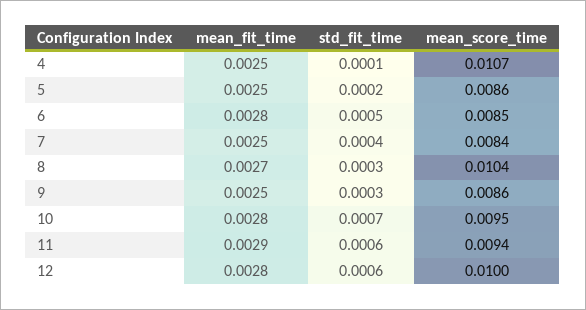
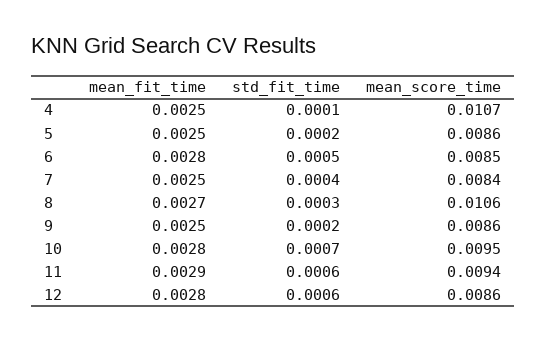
  {
    "mean_fit_time": {
      "4": 0.0025,
      "5": 0.0025,
      "6": 0.0028,
      "7": 0.0025,
      "8": 0.0027,
      "9": 0.0025,
      "10": 0.0028,
      "11": 0.0029,
      "12": 0.0028
    },
    "std_fit_time": {
      "4": 0.0001,
      "5": 0.0002,
      "6": 0.0005,
      "7": 0.0004,
      "8": 0.0003,
-     "9": 0.0003,
+     "9": 0.0002,
      "10": 0.0007,
      "11": 0.0006,
      "12": 0.0006
    },
    "mean_score_time": {
      "4": 0.0107,
      "5": 0.0086,
      "6": 0.0085,
      "7": 0.0084,
-     "8": 0.0104,
+     "8": 0.0106,
      "9": 0.0086,
      "10": 0.0095,
      "11": 0.0094,
-     "12": 0.01
+     "12": 0.0086
    }
  }

